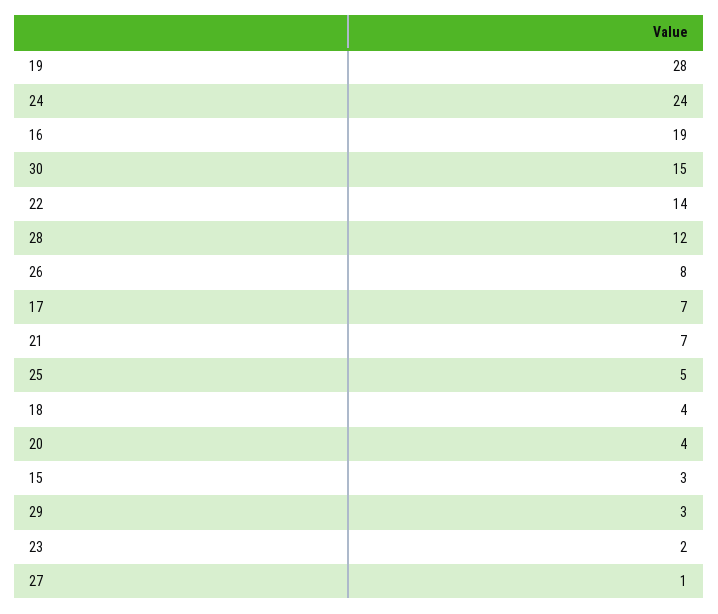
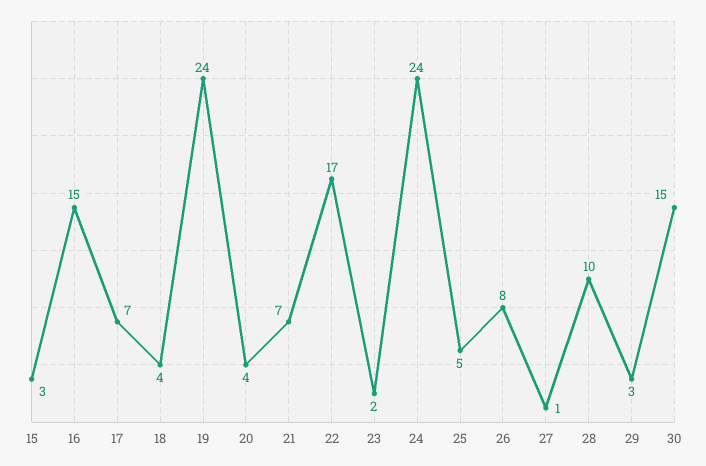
  {
-   "19": 28,
+   "19": 24,
    "24": 24,
-   "16": 19,
+   "16": 15,
    "30": 15,
-   "22": 14,
+   "22": 17,
-   "28": 12,
+   "28": 10,
    "26": 8,
    "17": 7,
    "21": 7,
    "25": 5,
    "18": 4,
    "20": 4,
    "15": 3,
    "29": 3,
    "23": 2,
    "27": 1
  }

